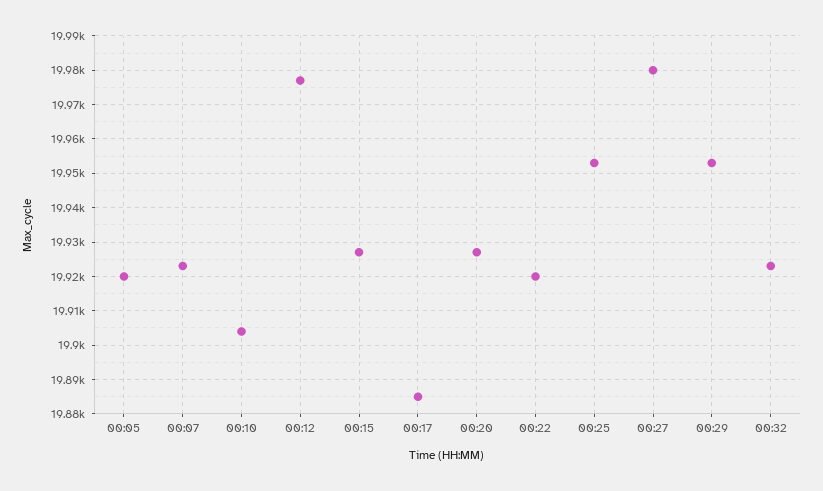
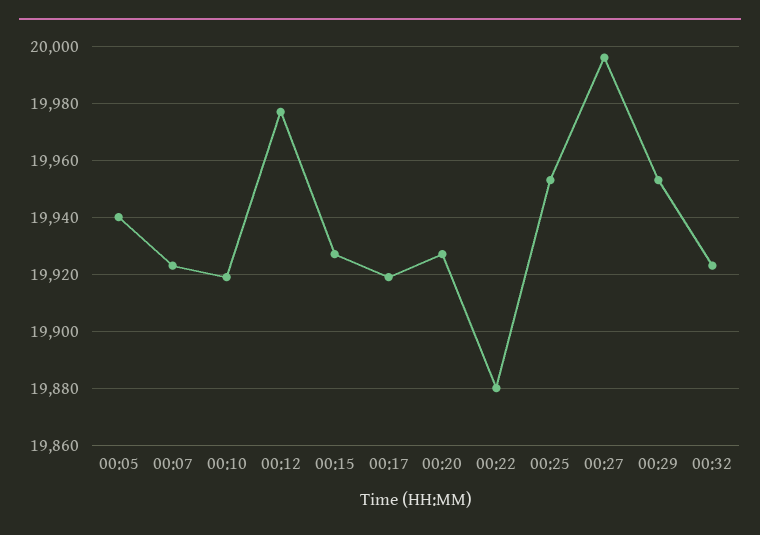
  {
-   "00:05": 19920,
+   "00:05": 19940,
    "00:07": 19925,
-   "00:10": 19905,
+   "00:10": 19920,
    "00:12": 19975,
    "00:15": 19925,
-   "00:17": 19885,
+   "00:17": 19920,
    "00:20": 19925,
-   "00:22": 19920,
+   "00:22": 19880,
    "00:25": 19955,
-   "00:27": 19980,
+   "00:27": 19995,
    "00:29": 19955,
    "00:32": 19925
  }

